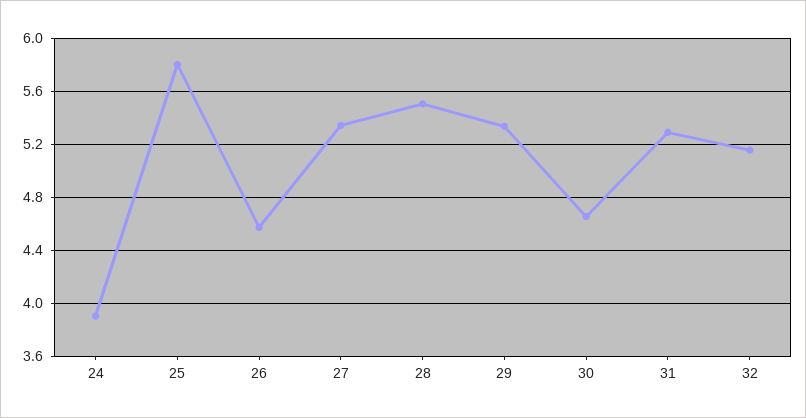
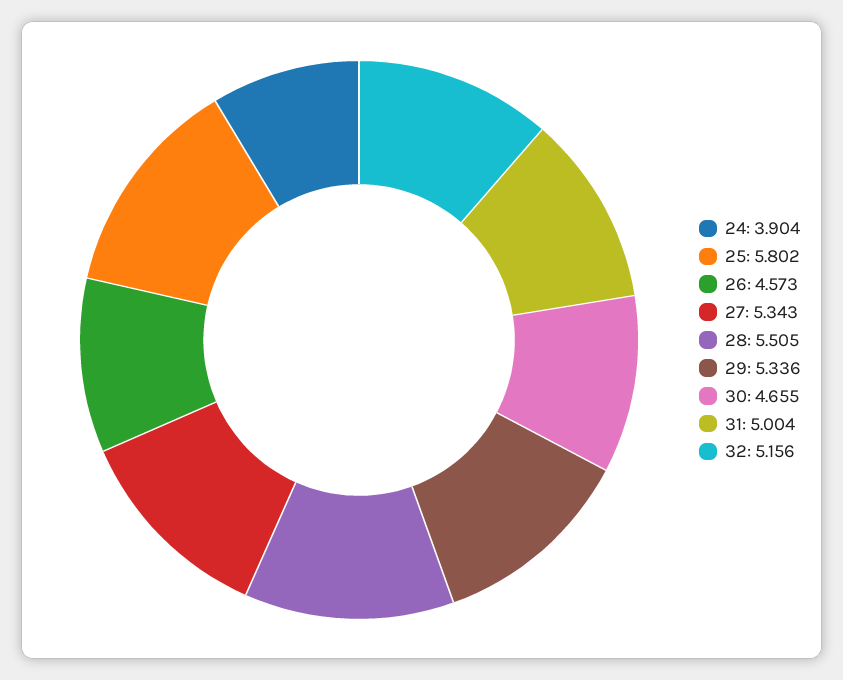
  {
    "24": 3.904,
    "25": 5.802,
    "26": 4.573,
    "27": 5.343,
    "28": 5.505,
    "29": 5.336,
    "30": 4.655,
-   "31": 5.3,
+   "31": 5.004,
    "32": 5.156
  }

